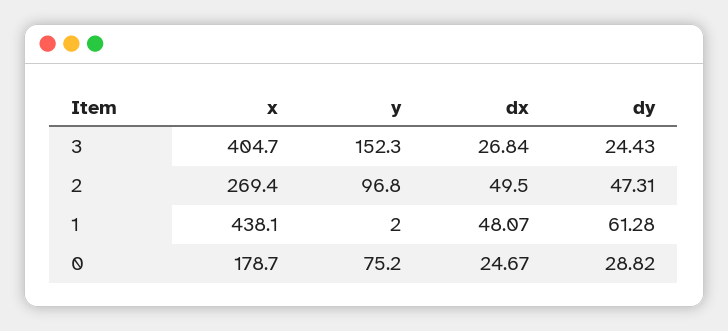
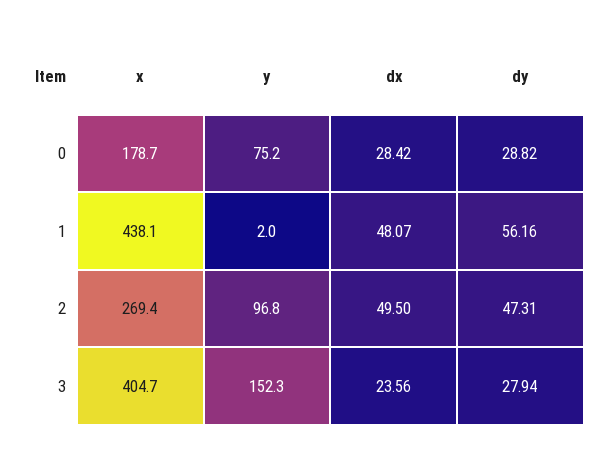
  {
    "x": {
      "3": 404.7,
      "2": 269.4,
      "1": 438.1,
      "0": 178.7
    },
    "y": {
      "3": 152.3,
      "2": 96.8,
      "1": 2,
      "0": 75.2
    },
    "dx": {
-     "3": 26.84,
+     "3": 23.56,
      "2": 49.5,
      "1": 48.07,
-     "0": 24.67
+     "0": 28.42
    },
    "dy": {
-     "3": 24.43,
+     "3": 27.94,
      "2": 47.31,
-     "1": 61.28,
+     "1": 56.16,
      "0": 28.82
    }
  }

